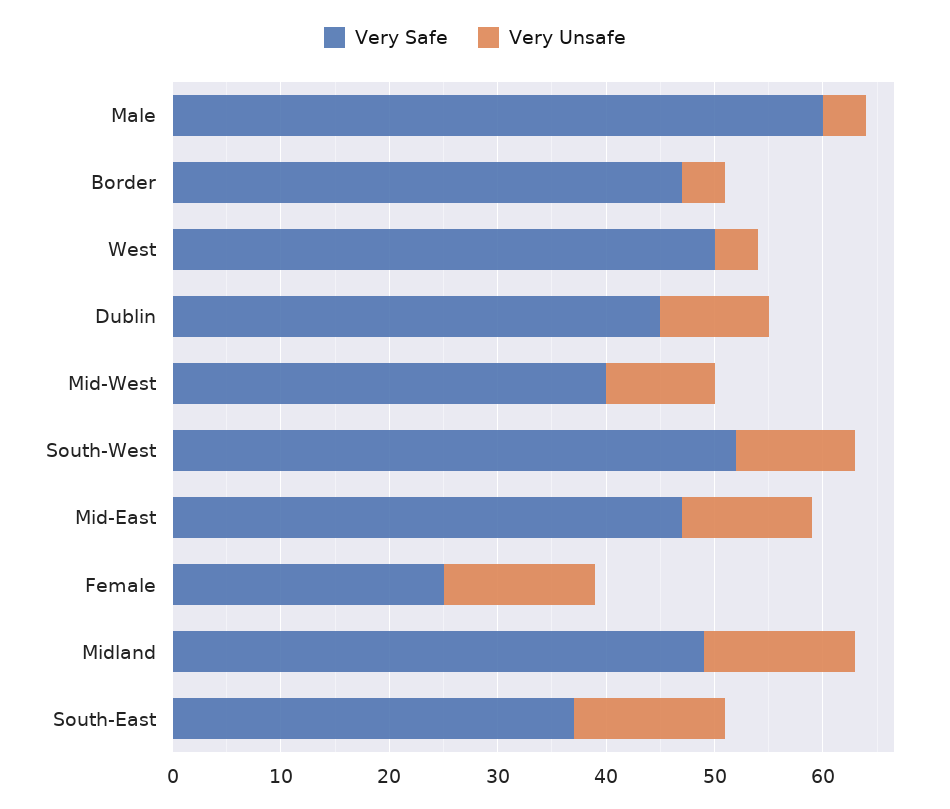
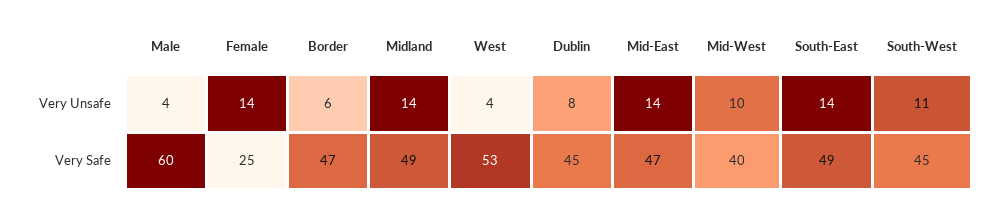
  {
    "Very Safe": {
      "Male": 60,
      "Border": 47,
-     "West": 50,
+     "West": 53,
      "Dublin": 45,
      "Mid-West": 40,
-     "South-West": 52,
+     "South-West": 45,
      "Mid-East": 47,
      "Female": 25,
      "Midland": 49,
-     "South-East": 37
+     "South-East": 49
    },
    "Very Unsafe": {
      "Male": 4,
-     "Border": 4,
+     "Border": 6,
      "West": 4,
-     "Dublin": 10,
+     "Dublin": 8,
      "Mid-West": 10,
      "South-West": 11,
-     "Mid-East": 12,
+     "Mid-East": 14,
      "Female": 14,
      "Midland": 14,
      "South-East": 14
    }
  }

